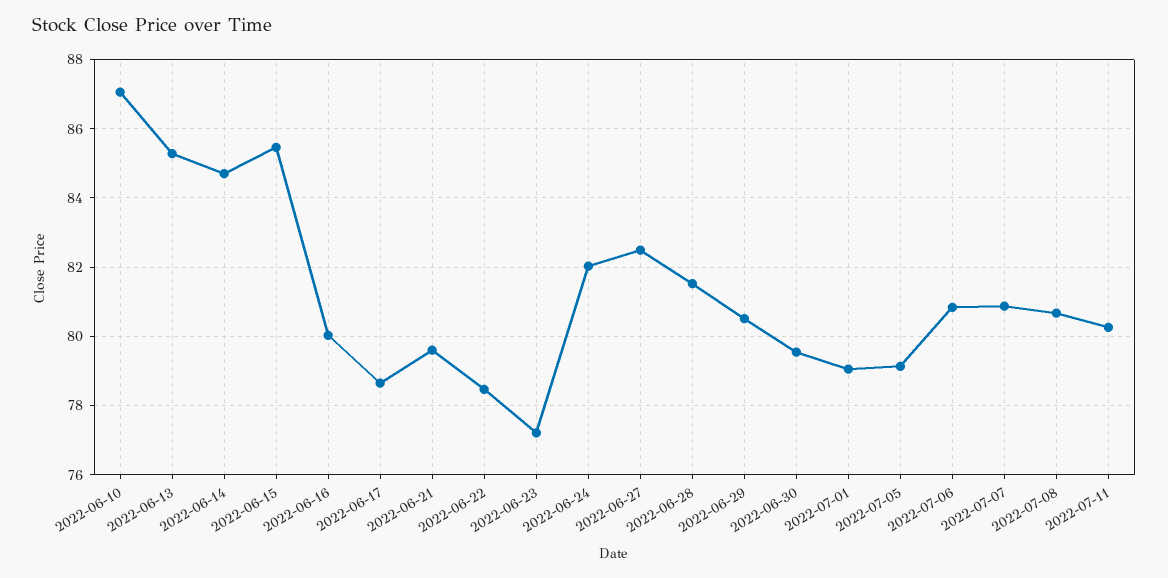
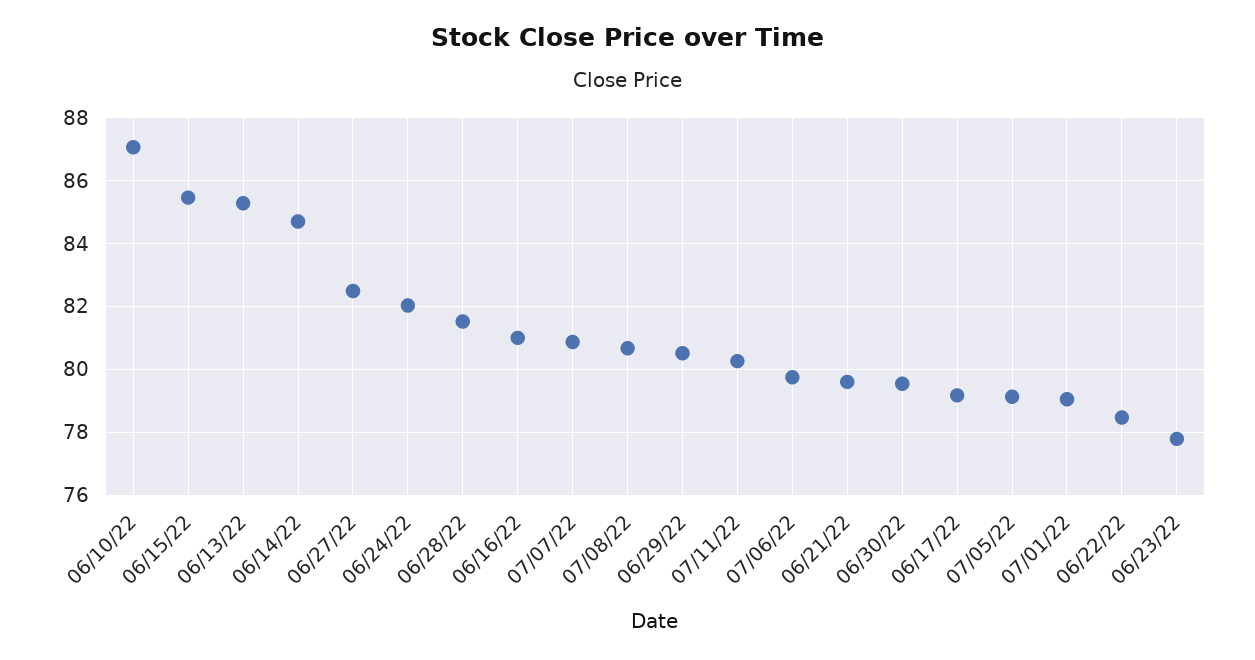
  {
    "2022-06-10": 87,
    "2022-06-13": 85.2,
    "2022-06-14": 84.8,
    "2022-06-15": 85.4,
-   "2022-06-16": 80,
+   "2022-06-16": 81,
-   "2022-06-17": 78.6,
+   "2022-06-17": 79.2,
    "2022-06-21": 79.6,
    "2022-06-22": 78.4,
-   "2022-06-23": 77.2,
+   "2022-06-23": 77.8,
    "2022-06-24": 82,
    "2022-06-27": 82.4,
    "2022-06-28": 81.6,
    "2022-06-29": 80.6,
    "2022-06-30": 79.6,
    "2022-07-01": 79,
    "2022-07-05": 79.2,
-   "2022-07-06": 80.8,
+   "2022-07-06": 79.8,
    "2022-07-07": 80.8,
    "2022-07-08": 80.6,
    "2022-07-11": 80.2
  }

